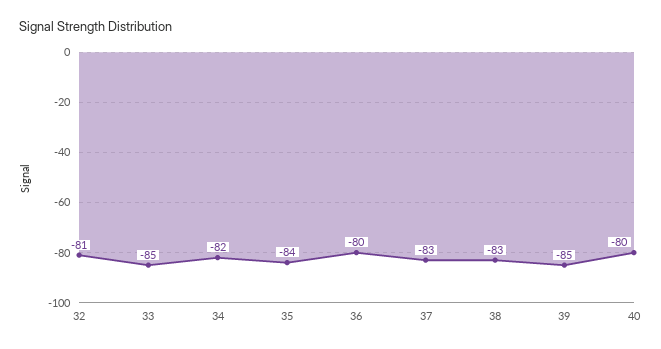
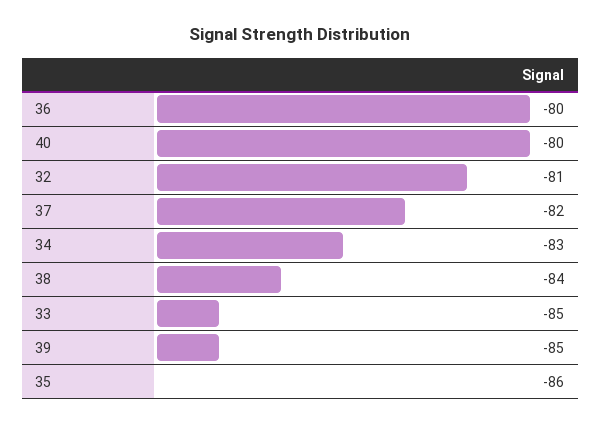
  {
    "32": -81,
    "33": -85,
-   "34": -82,
+   "34": -83,
-   "35": -84,
+   "35": -86,
    "36": -80,
-   "37": -83,
+   "37": -82,
-   "38": -83,
+   "38": -84,
    "39": -85,
    "40": -80
  }

